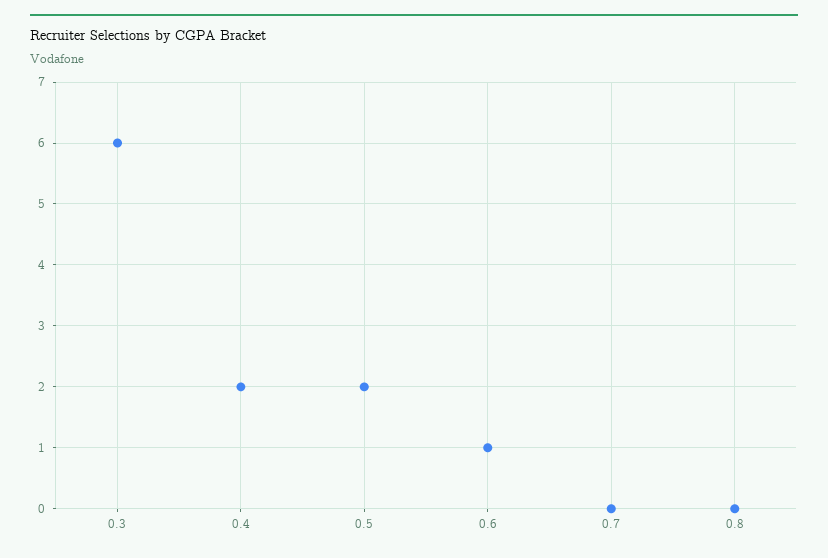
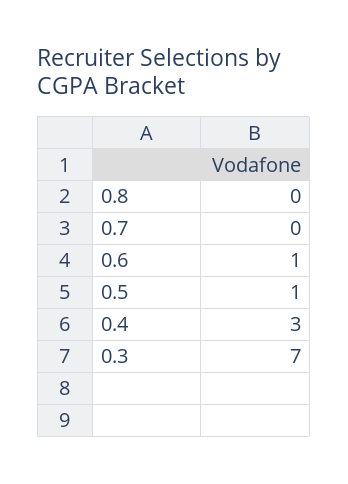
  {
-   "0.3": 6,
+   "0.3": 7,
-   "0.4": 2,
+   "0.4": 3,
-   "0.5": 2,
+   "0.5": 1,
    "0.6": 1,
    "0.7": 0,
    "0.8": 0
  }

